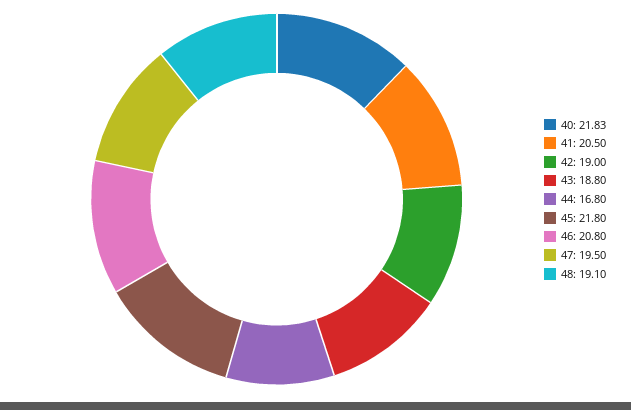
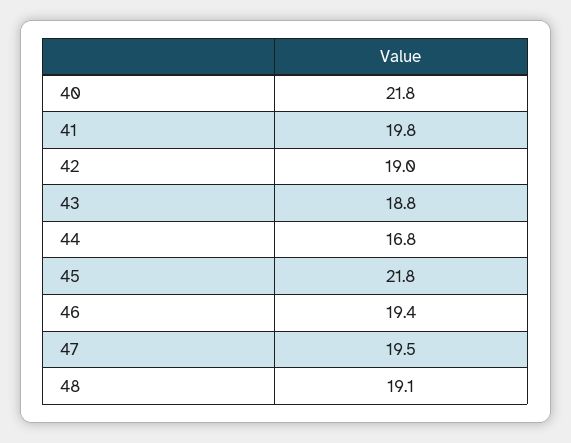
  {
    "40": 21.83,
-   "41": 20.5,
+   "41": 19.8,
    "42": 19,
    "43": 18.8,
    "44": 16.8,
    "45": 21.8,
-   "46": 20.8,
+   "46": 19.4,
    "47": 19.5,
    "48": 19.1
  }

